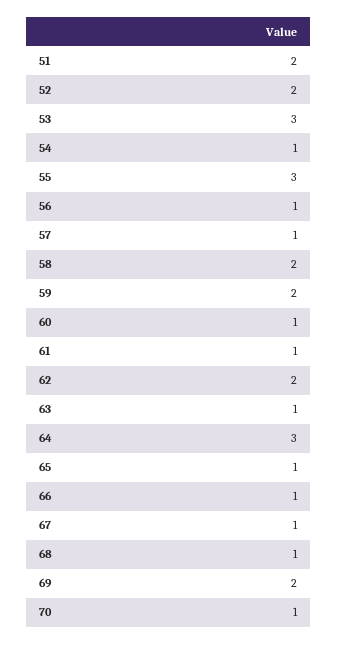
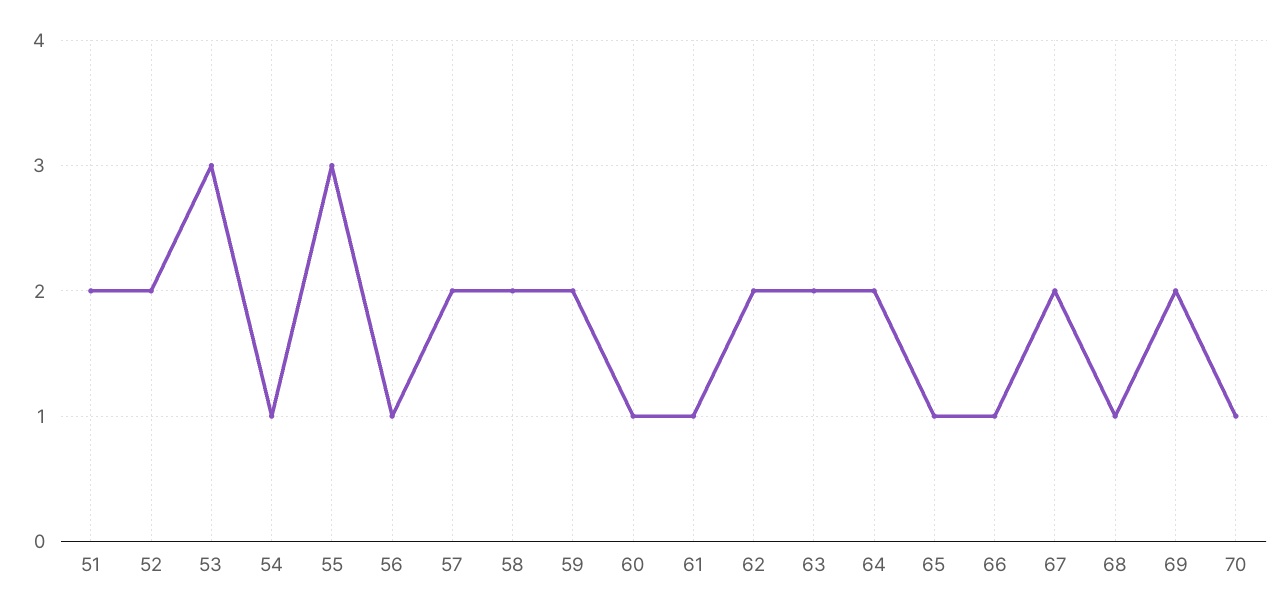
  {
    "51": 2,
    "52": 2,
    "53": 3,
    "54": 1,
    "55": 3,
    "56": 1,
-   "57": 1,
+   "57": 2,
    "58": 2,
    "59": 2,
    "60": 1,
    "61": 1,
    "62": 2,
-   "63": 1,
+   "63": 2,
-   "64": 3,
+   "64": 2,
    "65": 1,
    "66": 1,
-   "67": 1,
+   "67": 2,
    "68": 1,
    "69": 2,
    "70": 1
  }

